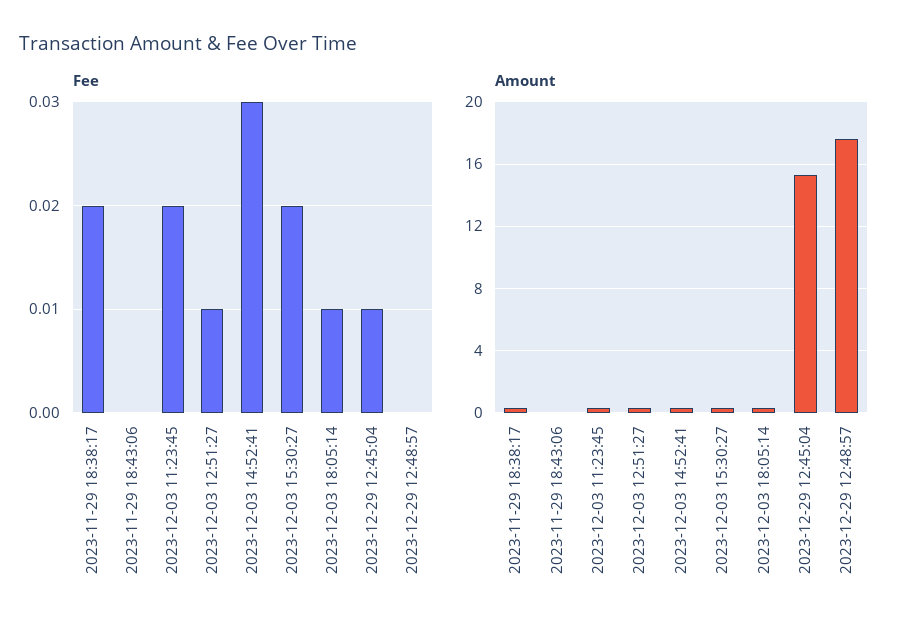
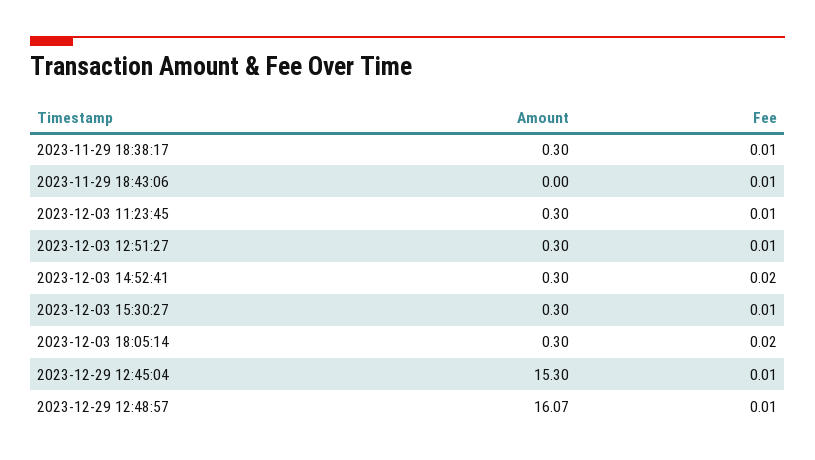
  {
    "Fee": {
-     "2023-11-29 18:38:17": 0.02,
+     "2023-11-29 18:38:17": 0.01,
-     "2023-11-29 18:43:06": 0,
+     "2023-11-29 18:43:06": 0.01,
-     "2023-12-03 11:23:45": 0.02,
+     "2023-12-03 11:23:45": 0.01,
      "2023-12-03 12:51:27": 0.01,
-     "2023-12-03 14:52:41": 0.03,
+     "2023-12-03 14:52:41": 0.02,
-     "2023-12-03 15:30:27": 0.02,
+     "2023-12-03 15:30:27": 0.01,
-     "2023-12-03 18:05:14": 0.01,
+     "2023-12-03 18:05:14": 0.02,
      "2023-12-29 12:45:04": 0.01,
-     "2023-12-29 12:48:57": 0
+     "2023-12-29 12:48:57": 0.01
    },
    "Amount": {
      "2023-11-29 18:38:17": 0.3,
      "2023-11-29 18:43:06": 0,
      "2023-12-03 11:23:45": 0.3,
      "2023-12-03 12:51:27": 0.3,
      "2023-12-03 14:52:41": 0.3,
      "2023-12-03 15:30:27": 0.3,
      "2023-12-03 18:05:14": 0.3,
      "2023-12-29 12:45:04": 15.3,
-     "2023-12-29 12:48:57": 17.5
+     "2023-12-29 12:48:57": 16.07
    }
  }

